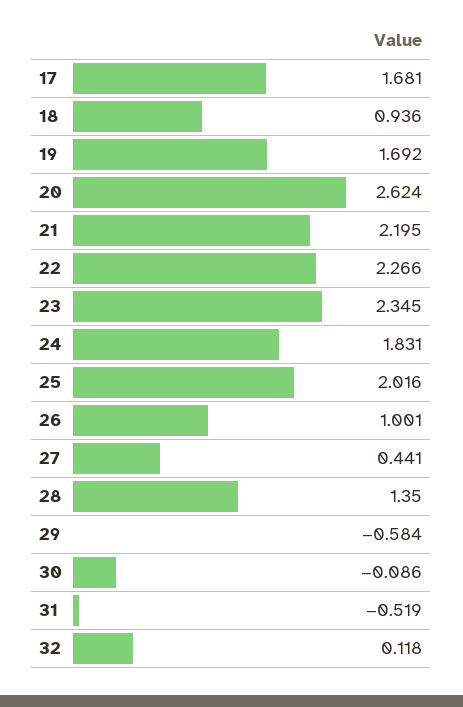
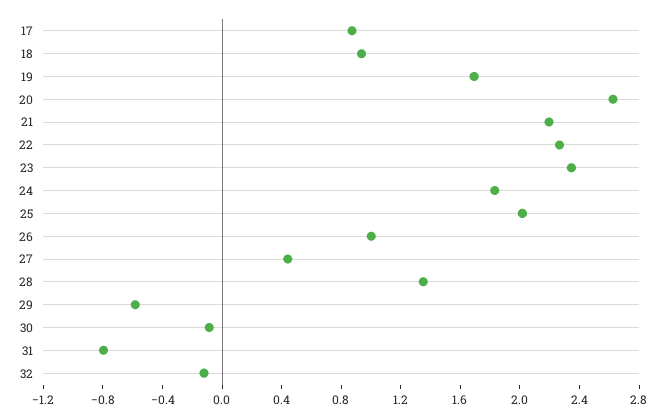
  {
-   "17": 1.681,
+   "17": 0.9,
    "18": 0.936,
    "19": 1.692,
    "20": 2.624,
    "21": 2.195,
    "22": 2.266,
    "23": 2.345,
    "24": 1.831,
    "25": 2.016,
    "26": 1.001,
    "27": 0.441,
    "28": 1.35,
    "29": -0.584,
    "30": -0.086,
-   "31": -0.519,
+   "31": -0.8,
-   "32": 0.118
+   "32": -0.1
  }

